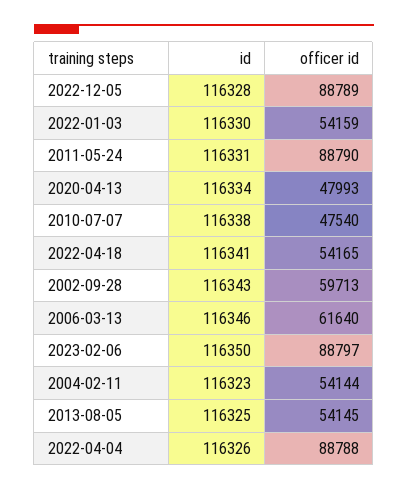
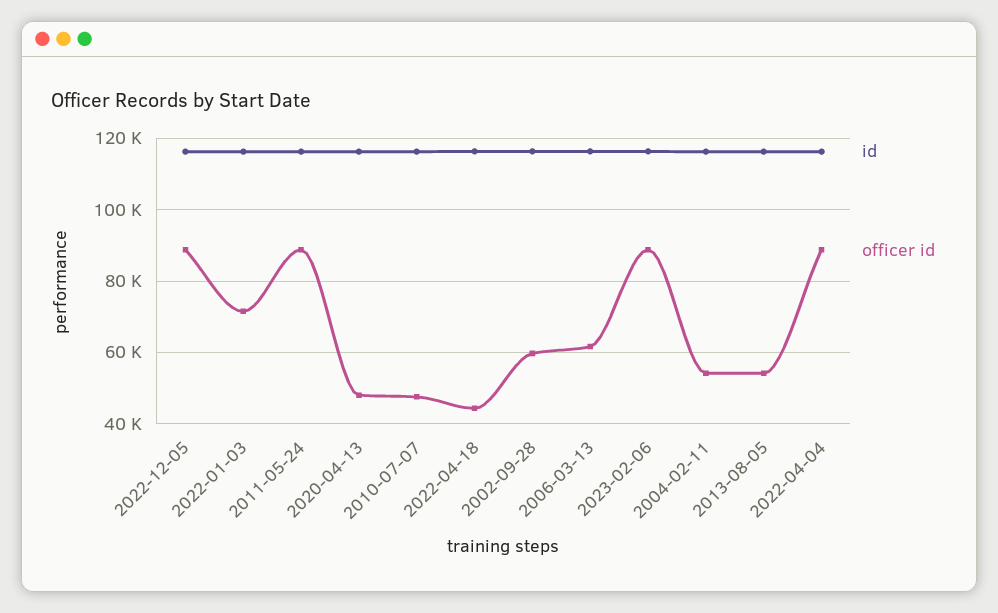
  {
    "id": {
      "2022-12-05": 116328,
      "2022-01-03": 116330,
      "2011-05-24": 116331,
      "2020-04-13": 116334,
      "2010-07-07": 116338,
      "2022-04-18": 116341,
      "2002-09-28": 116343,
      "2006-03-13": 116346,
      "2023-02-06": 116350,
      "2004-02-11": 116323,
      "2013-08-05": 116325,
      "2022-04-04": 116326
    },
    "officer id": {
      "2022-12-05": 88789,
-     "2022-01-03": 54159,
+     "2022-01-03": 72000,
      "2011-05-24": 88790,
      "2020-04-13": 47993,
      "2010-07-07": 47540,
-     "2022-04-18": 54165,
+     "2022-04-18": 44000,
      "2002-09-28": 59713,
      "2006-03-13": 61640,
      "2023-02-06": 88797,
      "2004-02-11": 54144,
      "2013-08-05": 54145,
      "2022-04-04": 88788
    }
  }

